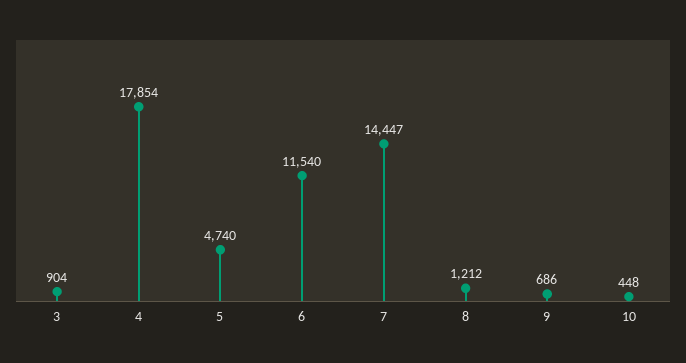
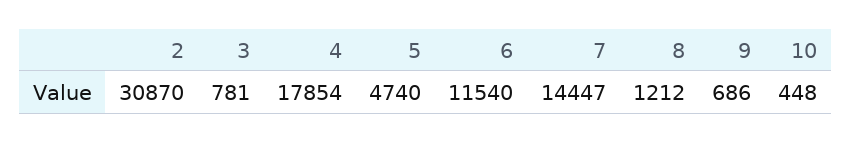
  {
-   "3": 904,
+   "3": 781,
    "4": 17854,
    "5": 4740,
    "6": 11540,
    "7": 14447,
    "8": 1212,
    "9": 686,
-   "10": 448
+   "10": 448,
+   "2": 30870
  }

